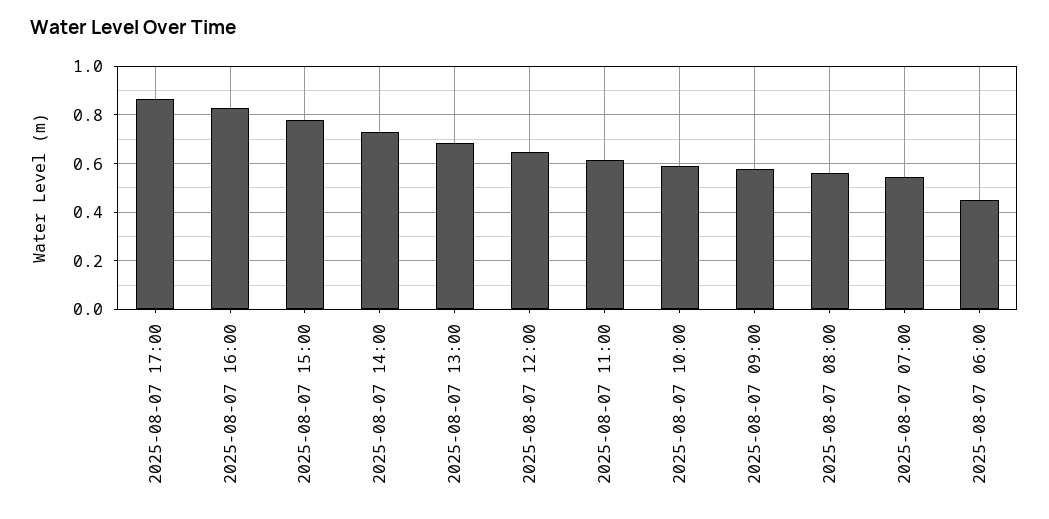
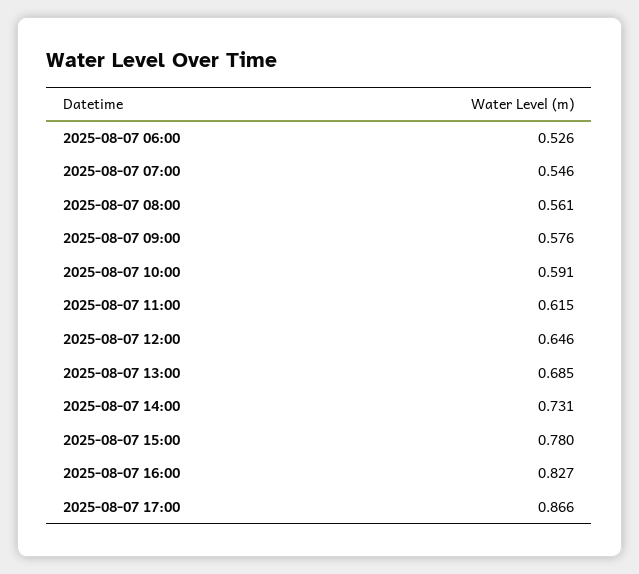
  {
    "2025-08-07 17:00": 0.866,
    "2025-08-07 16:00": 0.827,
    "2025-08-07 15:00": 0.78,
    "2025-08-07 14:00": 0.731,
    "2025-08-07 13:00": 0.685,
    "2025-08-07 12:00": 0.646,
    "2025-08-07 11:00": 0.615,
    "2025-08-07 10:00": 0.591,
    "2025-08-07 09:00": 0.576,
    "2025-08-07 08:00": 0.561,
    "2025-08-07 07:00": 0.546,
-   "2025-08-07 06:00": 0.45
+   "2025-08-07 06:00": 0.526
  }

